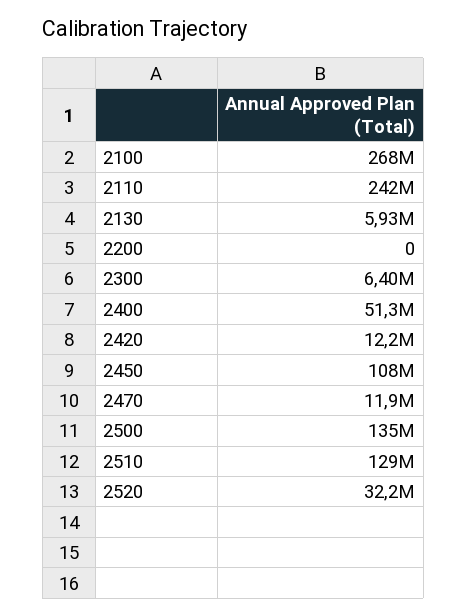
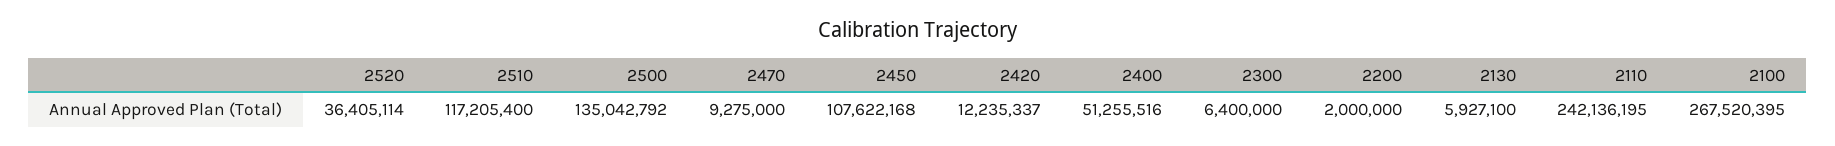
  {
    "2100": 267520395,
    "2110": 242136195,
    "2130": 5927100,
-   "2200": 0,
+   "2200": 2000000,
    "2300": 6400000,
    "2400": 51255516,
    "2420": 12235337,
    "2450": 107622168,
-   "2470": 11900000,
+   "2470": 9275000,
    "2500": 135042792,
-   "2510": 129000000,
+   "2510": 117205400,
-   "2520": 32200000
+   "2520": 36405114
  }

